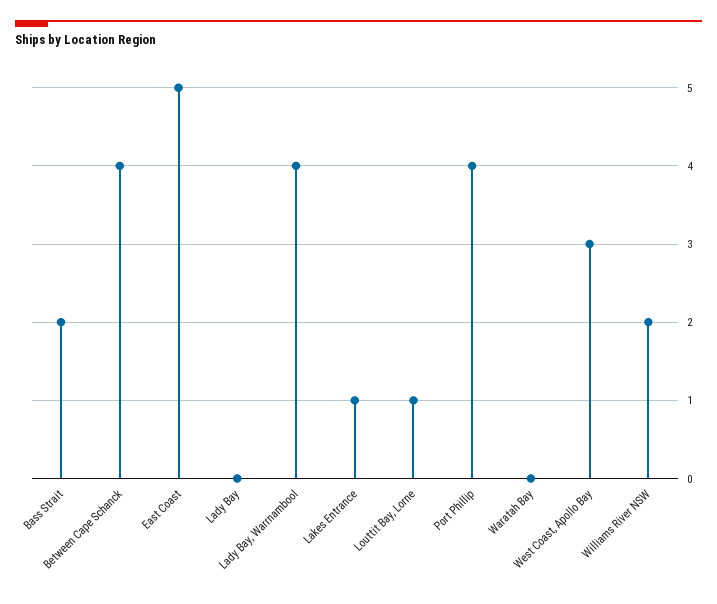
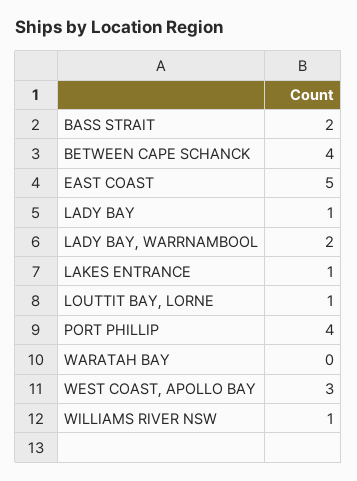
  {
    "Bass Strait": 2,
    "Between Cape Schanck": 4,
    "East Coast": 5,
-   "Lady Bay": 0,
+   "Lady Bay": 1,
-   "Lady Bay, Warrnambool": 4,
+   "Lady Bay, Warrnambool": 2,
    "Lakes Entrance": 1,
    "Louttit Bay, Lorne": 1,
    "Port Phillip": 4,
    "Waratah Bay": 0,
    "West Coast, Apollo Bay": 3,
-   "Williams River NSW": 2
+   "Williams River NSW": 1
  }

